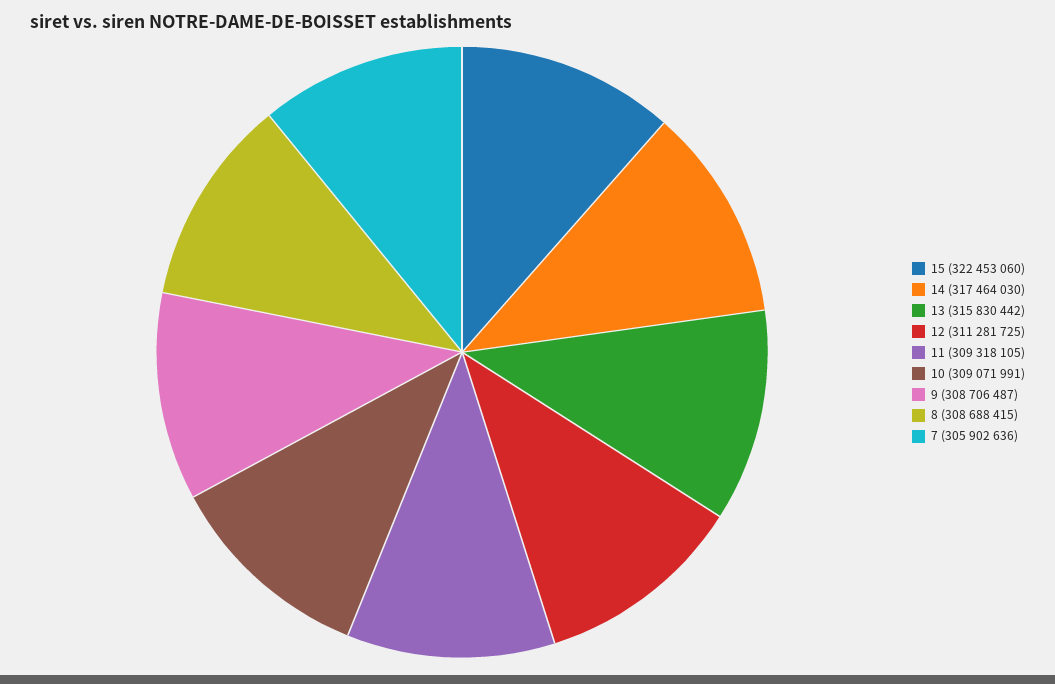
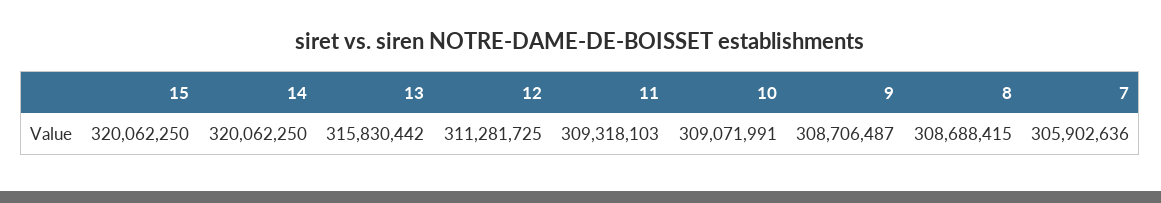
  {
-   "15": 322453060,
+   "15": 320062250,
-   "14": 317464030,
+   "14": 320062250,
    "13": 315830442,
    "12": 311281725,
-   "11": 309318105,
+   "11": 309318103,
    "10": 309071991,
    "9": 308706487,
    "8": 308688415,
    "7": 305902636
  }

